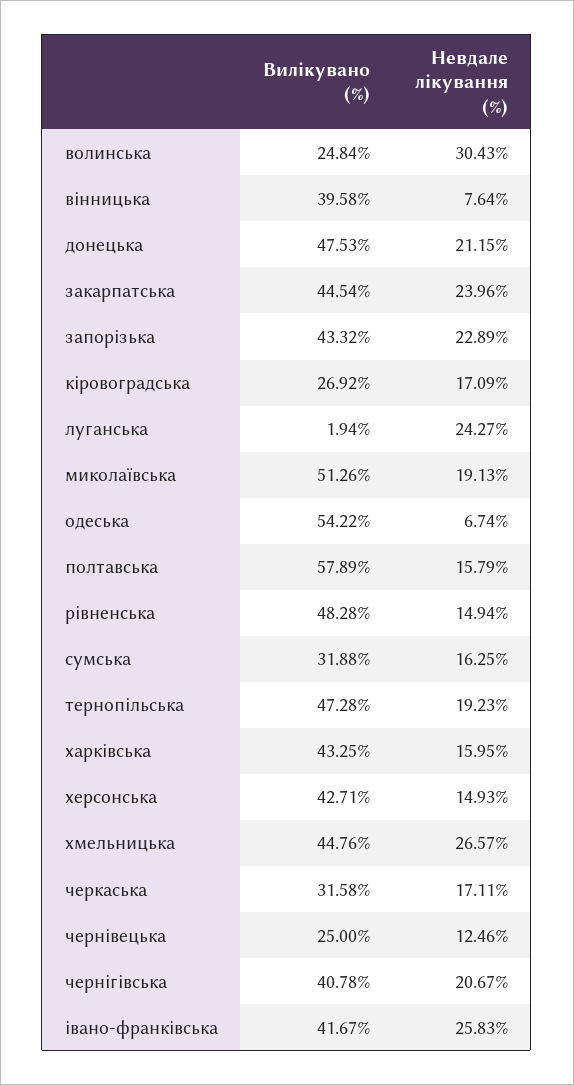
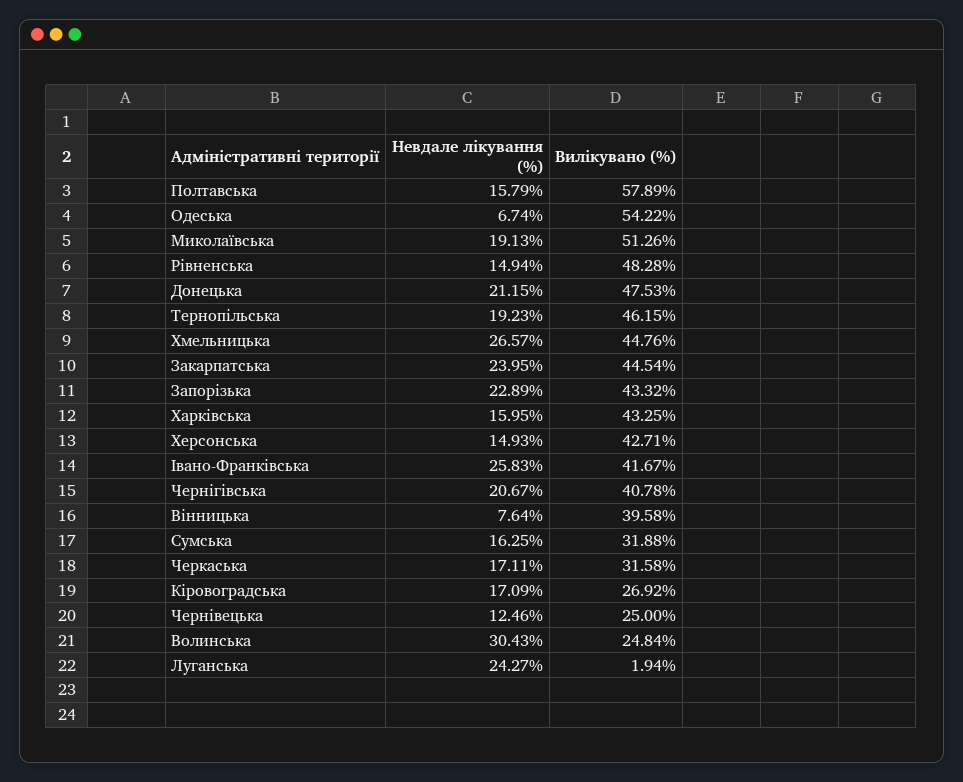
  {
    "Вилікувано (%)": {
      "волинська": 24.84,
      "вінницька": 39.58,
      "донецька": 47.53,
      "закарпатська": 44.54,
      "запорізька": 43.32,
      "кіровоградська": 26.92,
      "луганська": 1.94,
      "миколаївська": 51.26,
      "одеська": 54.22,
      "полтавська": 57.89,
      "рівненська": 48.28,
      "сумська": 31.88,
-     "тернопільська": 47.28,
+     "тернопільська": 46.15,
      "харківська": 43.25,
      "херсонська": 42.71,
      "хмельницька": 44.76,
      "черкаська": 31.58,
      "чернівецька": 25,
      "чернігівська": 40.78,
      "івано-франківська": 41.67
    },
    "Невдале лікування (%)": {
      "волинська": 30.43,
      "вінницька": 7.64,
      "донецька": 21.15,
-     "закарпатська": 23.96,
+     "закарпатська": 23.95,
      "запорізька": 22.89,
      "кіровоградська": 17.09,
      "луганська": 24.27,
      "миколаївська": 19.13,
      "одеська": 6.74,
      "полтавська": 15.79,
      "рівненська": 14.94,
      "сумська": 16.25,
      "тернопільська": 19.23,
      "харківська": 15.95,
      "херсонська": 14.93,
      "хмельницька": 26.57,
      "черкаська": 17.11,
      "чернівецька": 12.46,
      "чернігівська": 20.67,
      "івано-франківська": 25.83
    }
  }

